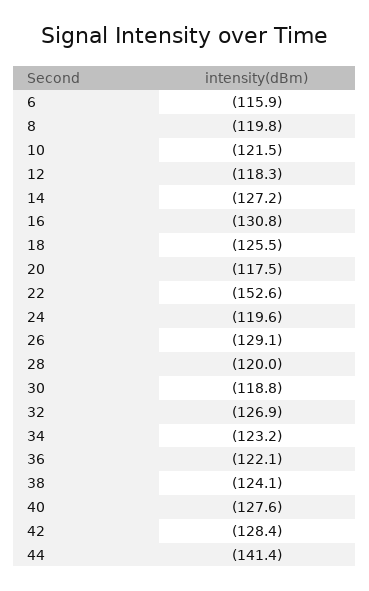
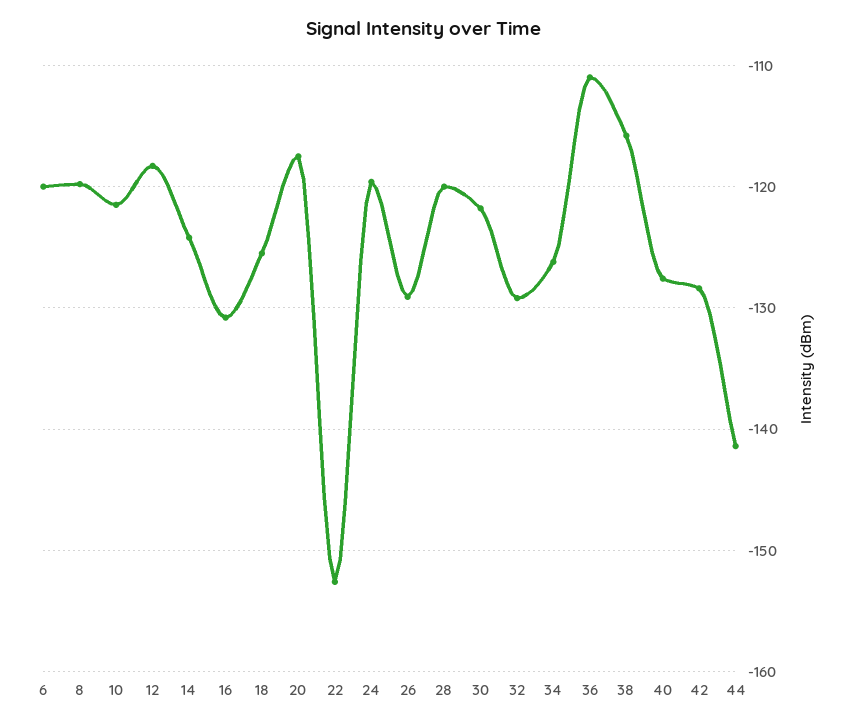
  {
-   "6": -115.9,
+   "6": -120,
    "8": -119.8,
    "10": -121.5,
    "12": -118.3,
-   "14": -127.2,
+   "14": -124,
    "16": -130.8,
    "18": -125.5,
    "20": -117.5,
    "22": -152.6,
    "24": -119.6,
    "26": -129.1,
    "28": -120,
-   "30": -118.8,
+   "30": -122,
-   "32": -126.9,
+   "32": -129,
-   "34": -123.2,
+   "34": -126,
-   "36": -122.1,
+   "36": -111,
-   "38": -124.1,
+   "38": -116,
    "40": -127.6,
    "42": -128.4,
    "44": -141.4
  }

